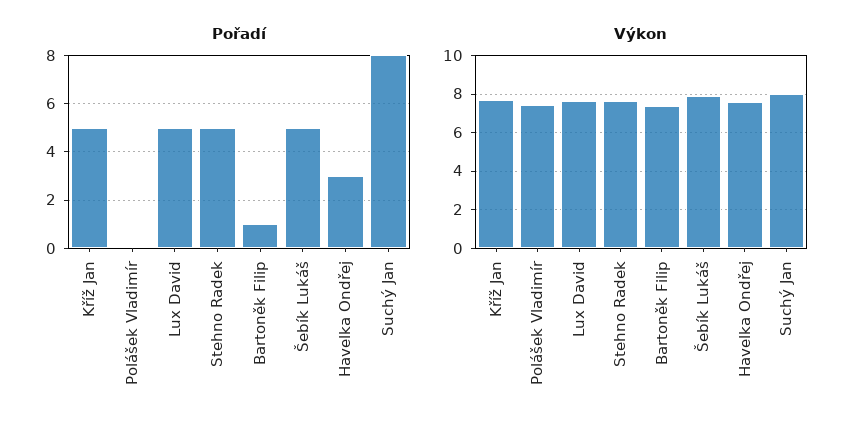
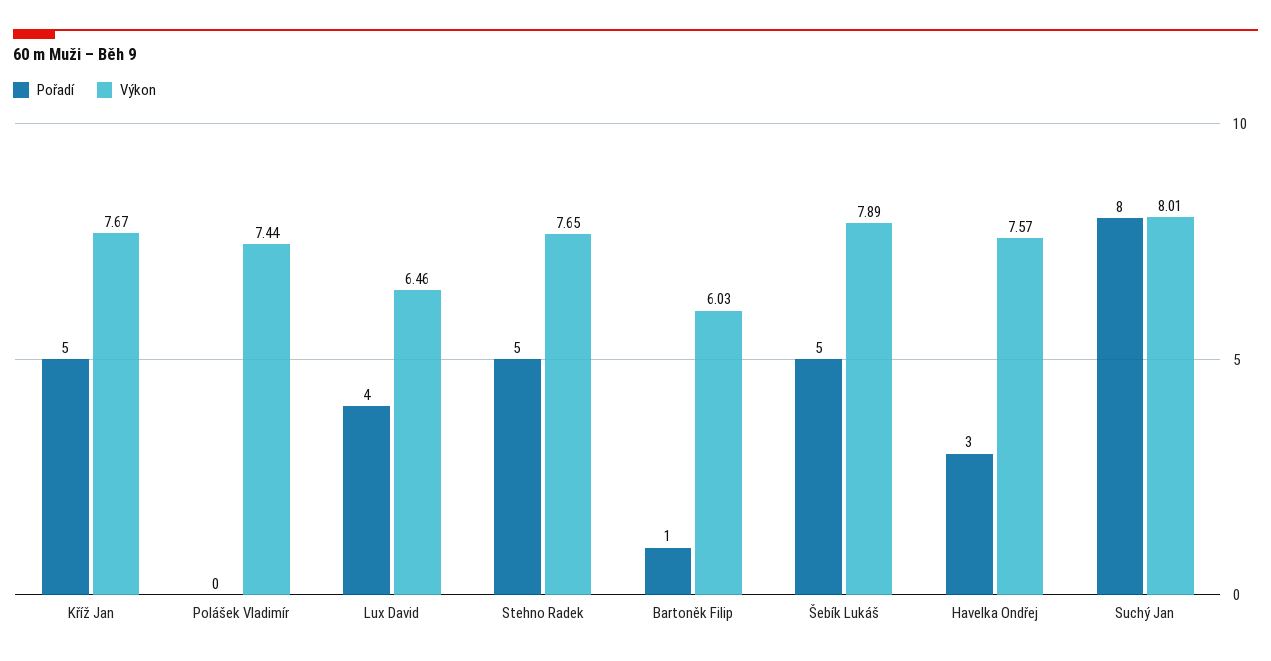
  {
    "Pořadí": {
      "Kříž Jan": 5,
      "Polášek Vladimír": 0,
-     "Lux David": 5,
+     "Lux David": 4,
      "Stehno Radek": 5,
      "Bartoněk Filip": 1,
      "Šebík Lukáš": 5,
      "Havelka Ondřej": 3,
      "Suchý Jan": 8
    },
    "Výkon": {
      "Kříž Jan": 7.67,
      "Polášek Vladimír": 7.44,
-     "Lux David": 7.5,
+     "Lux David": 6.46,
      "Stehno Radek": 7.65,
-     "Bartoněk Filip": 7.5,
+     "Bartoněk Filip": 6.03,
      "Šebík Lukáš": 7.89,
      "Havelka Ondřej": 7.57,
      "Suchý Jan": 8.01
    }
  }

